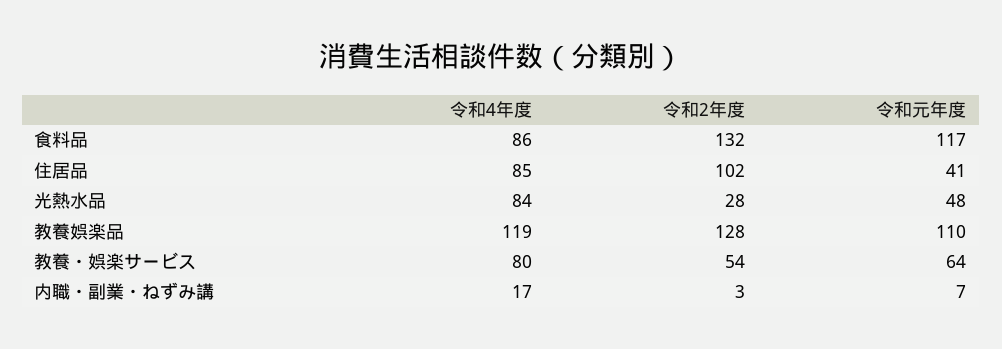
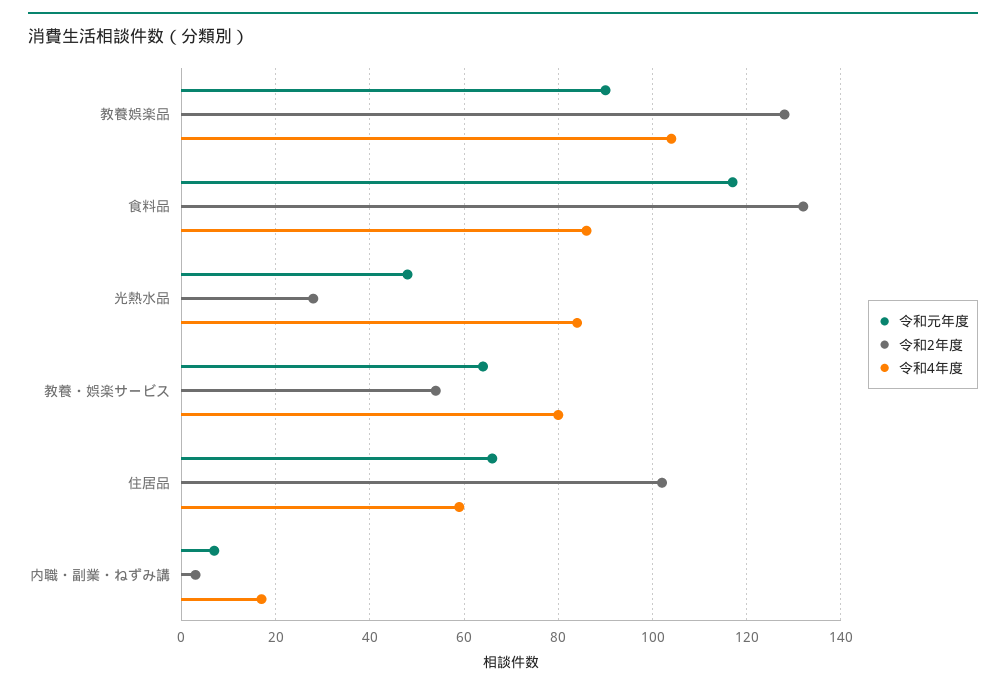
  {
    "令和4年度": {
      "食料品": 86,
-     "住居品": 85,
+     "住居品": 60,
      "光熱水品": 84,
-     "教養娯楽品": 119,
+     "教養娯楽品": 105,
      "教養・娯楽サービス": 80,
      "内職・副業・ねずみ講": 17
    },
    "令和2年度": {
      "食料品": 132,
      "住居品": 102,
      "光熱水品": 28,
      "教養娯楽品": 128,
      "教養・娯楽サービス": 54,
      "内職・副業・ねずみ講": 3
    },
    "令和元年度": {
      "食料品": 117,
-     "住居品": 41,
+     "住居品": 65,
      "光熱水品": 48,
-     "教養娯楽品": 110,
+     "教養娯楽品": 90,
      "教養・娯楽サービス": 64,
      "内職・副業・ねずみ講": 7
    }
  }

